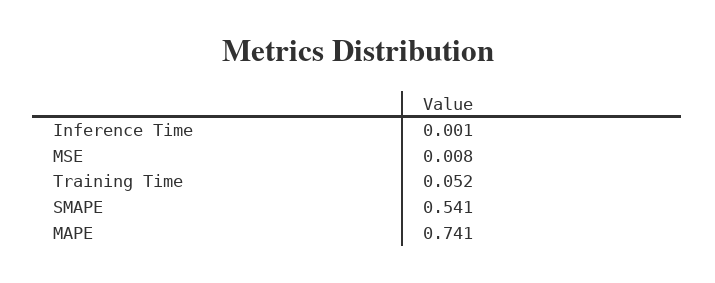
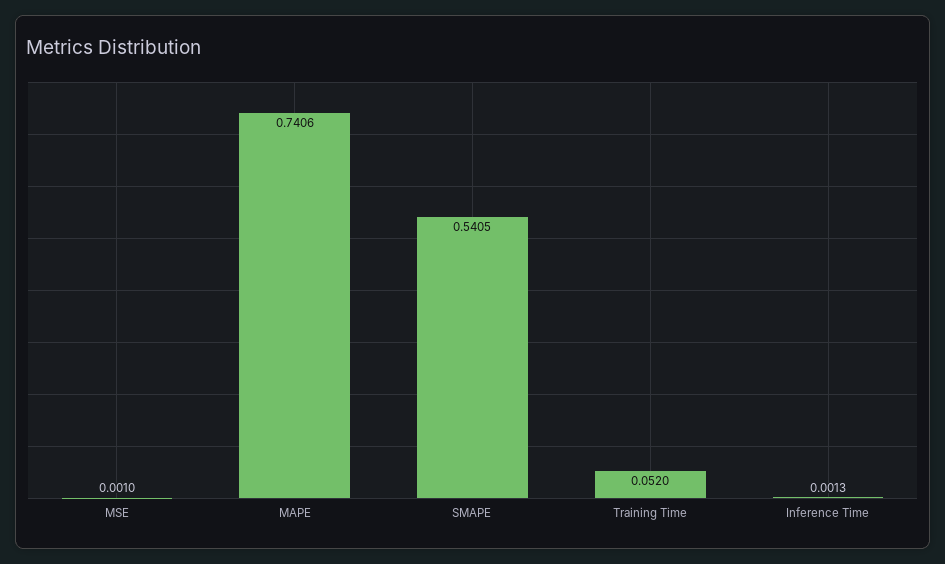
  {
    "Inference Time": 0.0013,
-   "MSE": 0.008,
+   "MSE": 0.001,
    "Training Time": 0.052,
    "SMAPE": 0.5405,
    "MAPE": 0.7406
  }

